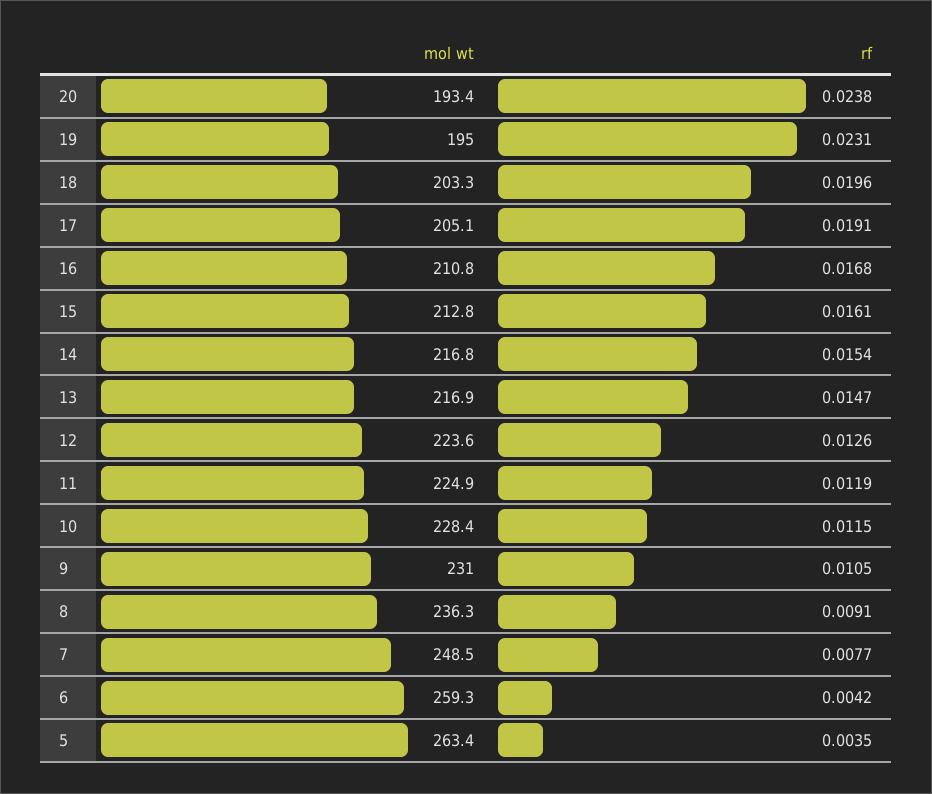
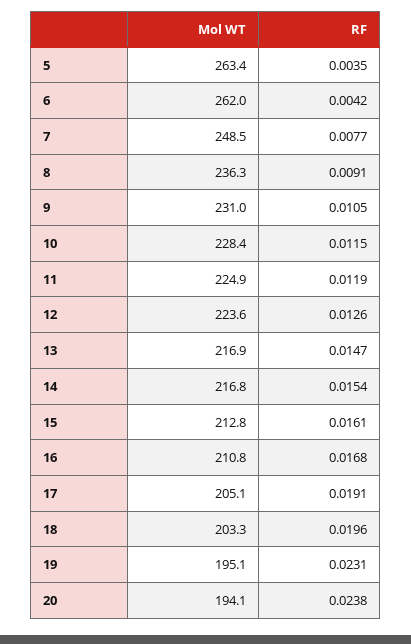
  {
    "mol wt": {
-     "20": 193.4,
+     "20": 194.1,
-     "19": 195,
+     "19": 195.1,
      "18": 203.3,
      "17": 205.1,
      "16": 210.8,
      "15": 212.8,
      "14": 216.8,
      "13": 216.9,
      "12": 223.6,
      "11": 224.9,
      "10": 228.4,
      "9": 231,
      "8": 236.3,
      "7": 248.5,
-     "6": 259.3,
+     "6": 262,
      "5": 263.4
    },
    "rf": {
      "20": 0.0238,
      "19": 0.0231,
      "18": 0.0196,
      "17": 0.0191,
      "16": 0.0168,
      "15": 0.0161,
      "14": 0.0154,
      "13": 0.0147,
      "12": 0.0126,
      "11": 0.0119,
      "10": 0.0115,
      "9": 0.0105,
      "8": 0.0091,
      "7": 0.0077,
      "6": 0.0042,
      "5": 0.0035
    }
  }

